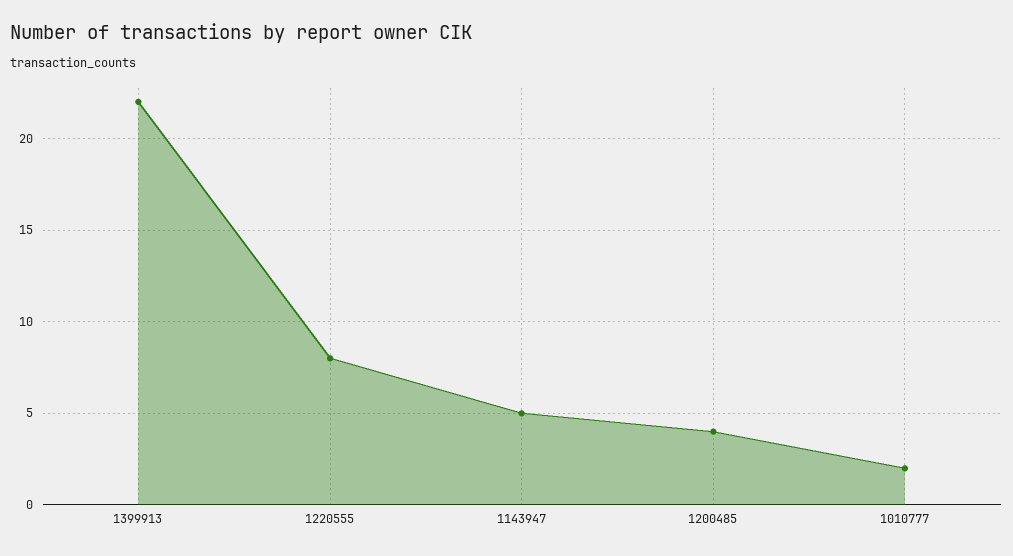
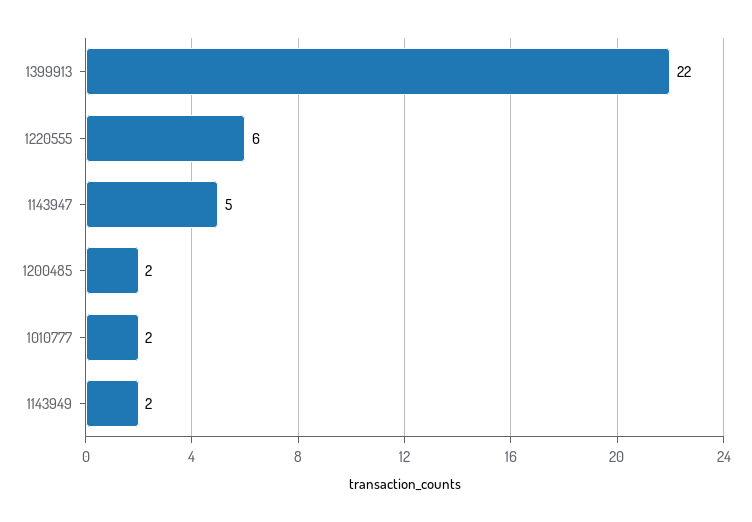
  {
    "1399913": 22,
-   "1220555": 8,
+   "1220555": 6,
    "1143947": 5,
-   "1200485": 4,
+   "1200485": 2,
-   "1010777": 2
+   "1010777": 2,
+   "1143949": 2
  }

